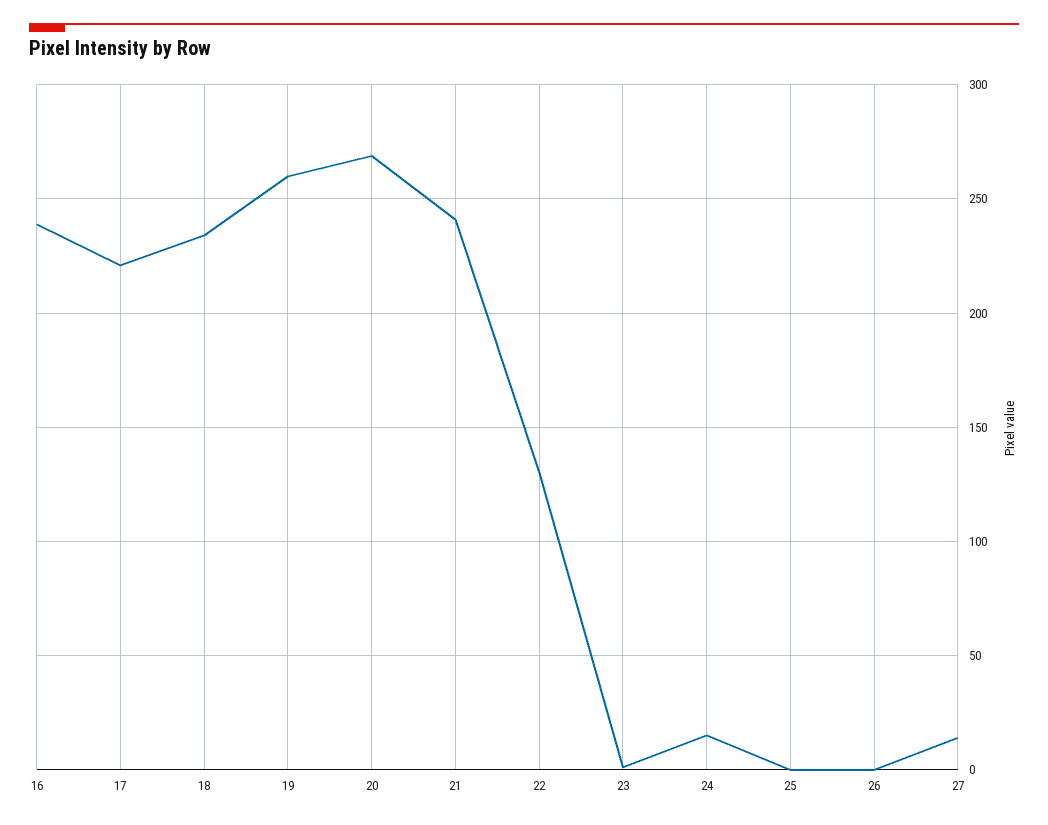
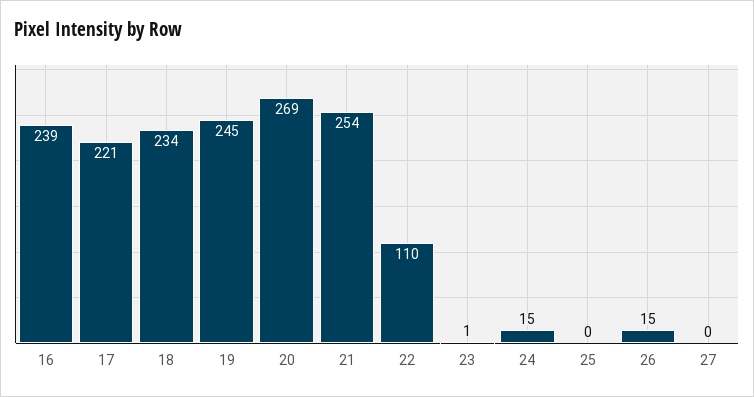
  {
    "16": 239,
    "17": 221,
    "18": 234,
-   "19": 260,
+   "19": 245,
    "20": 269,
-   "21": 240,
+   "21": 254,
-   "22": 130,
+   "22": 110,
    "23": 1,
    "24": 15,
    "25": 0,
-   "26": 0,
+   "26": 15,
-   "27": 15
+   "27": 0
  }

